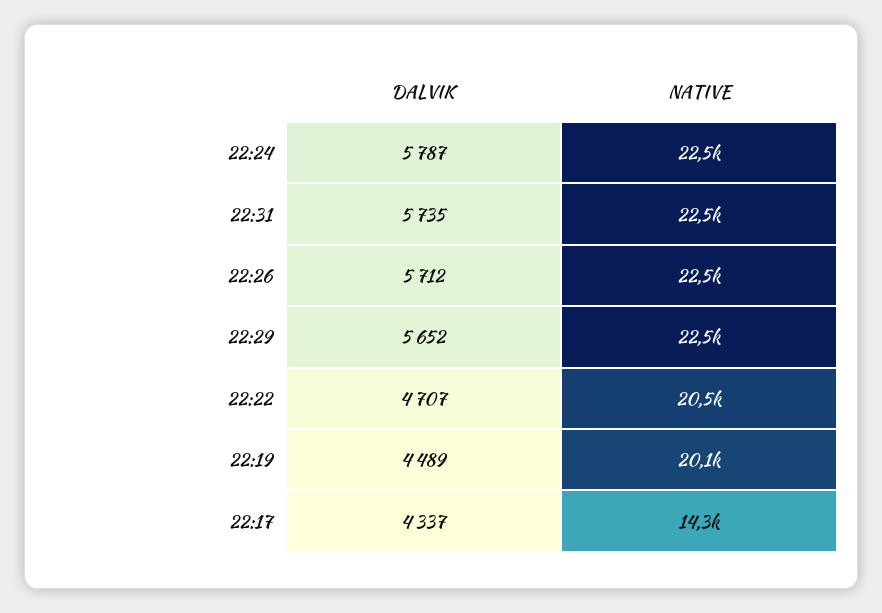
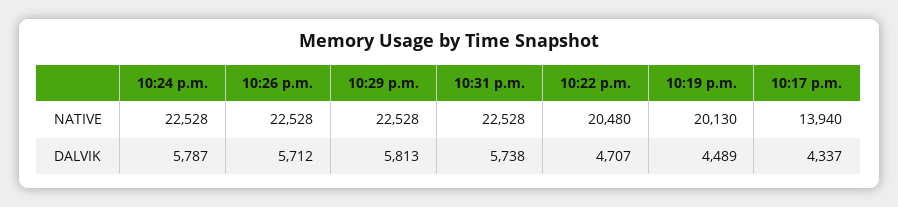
  {
    "DALVIK": {
      "22:24": 5787,
-     "22:31": 5735,
+     "22:31": 5738,
      "22:26": 5712,
-     "22:29": 5652,
+     "22:29": 5813,
      "22:22": 4707,
      "22:19": 4489,
      "22:17": 4337
    },
    "NATIVE": {
      "22:24": 22528,
      "22:31": 22528,
      "22:26": 22528,
      "22:29": 22528,
      "22:22": 20480,
      "22:19": 20130,
-     "22:17": 14300
+     "22:17": 13940
    }
  }

